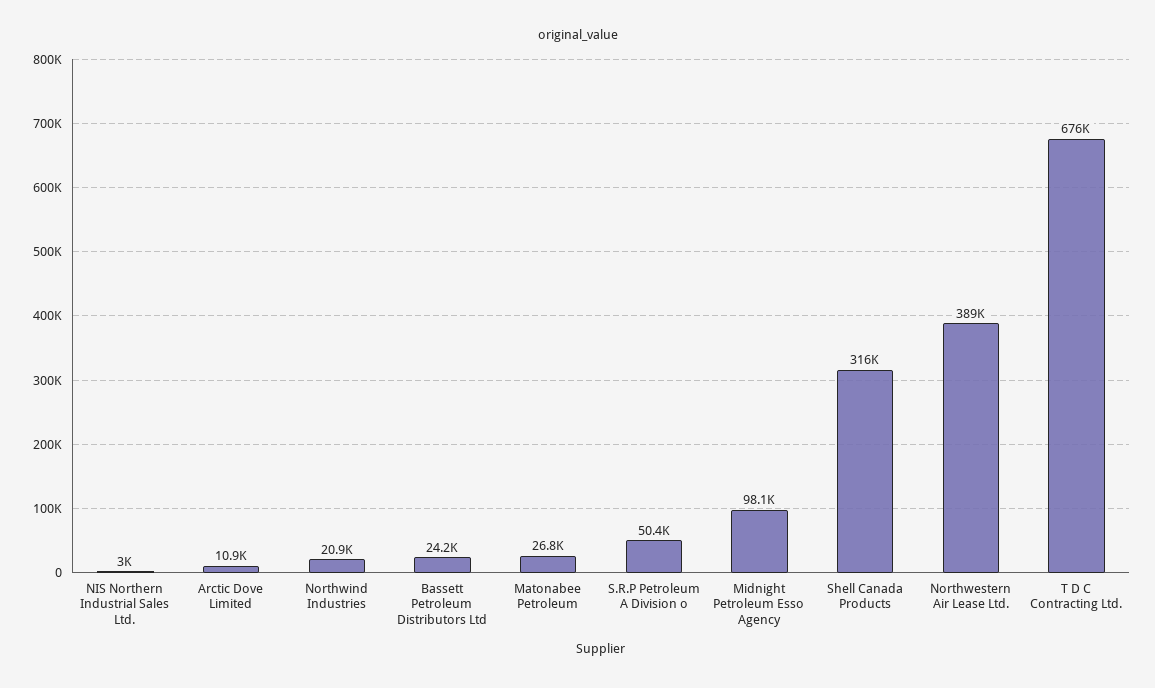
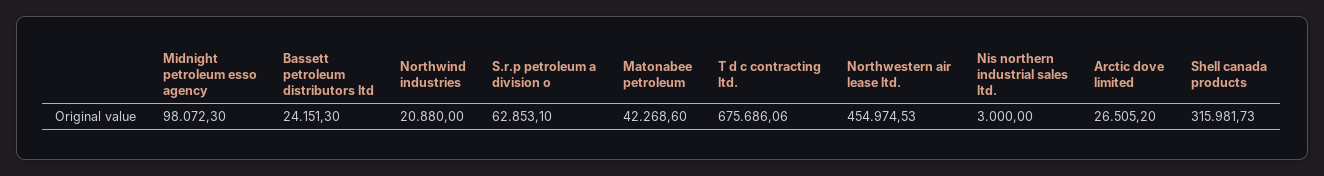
  {
    "NIS Northern Industrial Sales Ltd.": 3000,
-   "Arctic Dove Limited": 10900,
+   "Arctic Dove Limited": 26505.2,
    "Northwind Industries": 20880,
    "Bassett Petroleum Distributors Ltd": 24151.3,
-   "Matonabee Petroleum": 26800,
+   "Matonabee Petroleum": 42268.6,
-   "S.R.P Petroleum A Division o": 50400,
+   "S.R.P Petroleum A Division o": 62853.1,
    "Midnight Petroleum Esso Agency": 98072.3,
    "Shell Canada Products": 315981.73,
-   "Northwestern Air Lease Ltd.": 389000,
+   "Northwestern Air Lease Ltd.": 454974.53,
    "T D C Contracting Ltd.": 675686.06
  }

